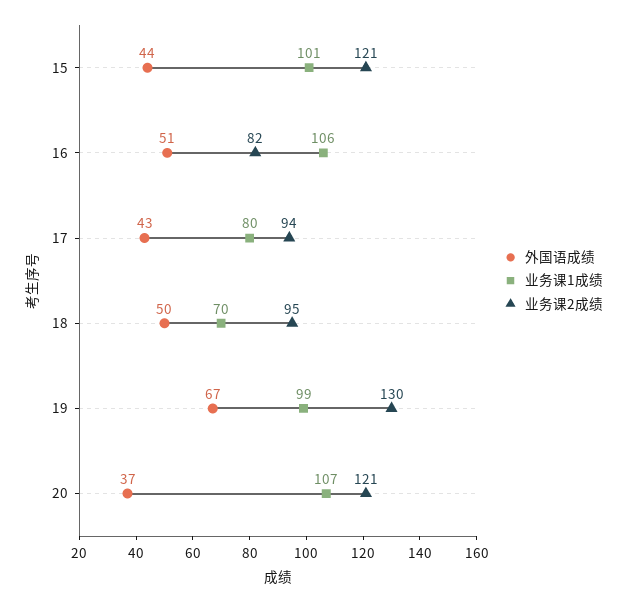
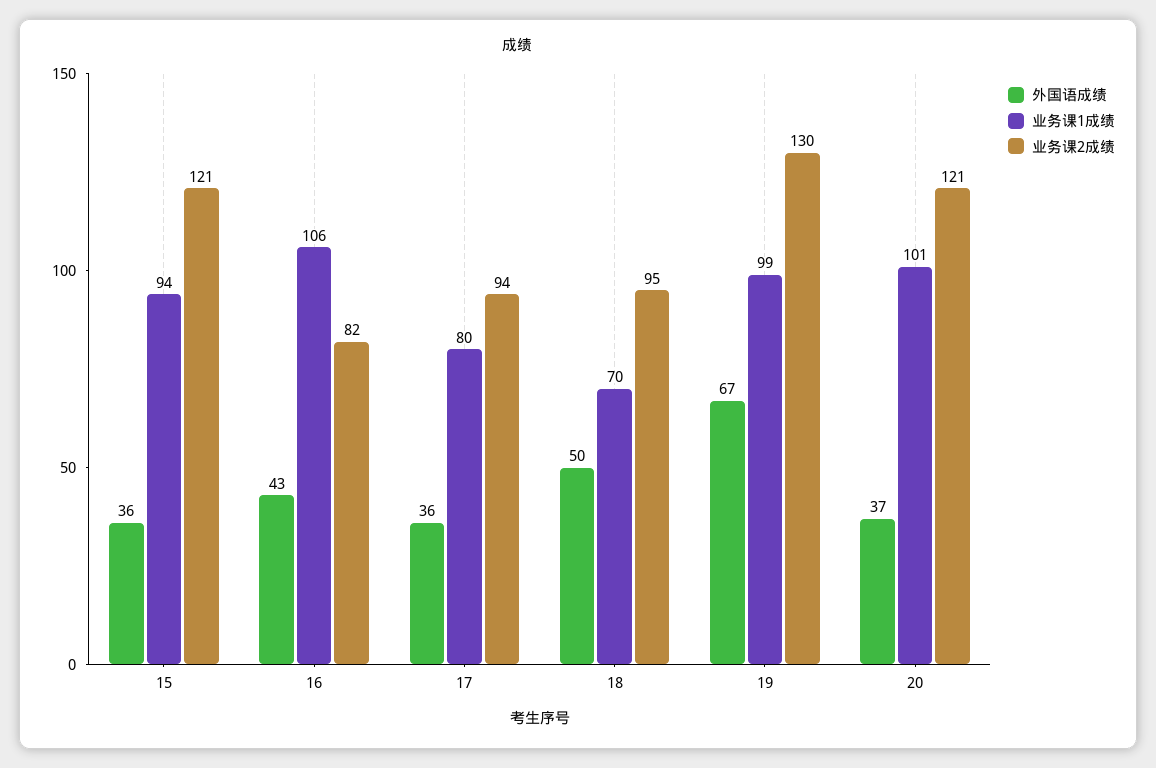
  {
    "外国语成绩": {
-     "15": 44,
+     "15": 36,
-     "16": 51,
+     "16": 43,
-     "17": 43,
+     "17": 36,
      "18": 50,
      "19": 67,
      "20": 37
    },
    "业务课1成绩": {
-     "15": 101,
+     "15": 94,
      "16": 106,
      "17": 80,
      "18": 70,
      "19": 99,
-     "20": 107
+     "20": 101
    },
    "业务课2成绩": {
      "15": 121,
      "16": 82,
      "17": 94,
      "18": 95,
      "19": 130,
      "20": 121
    }
  }

